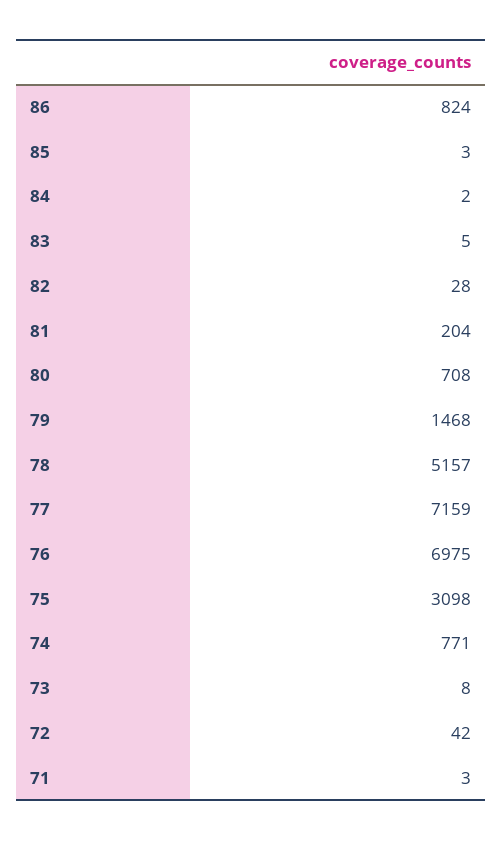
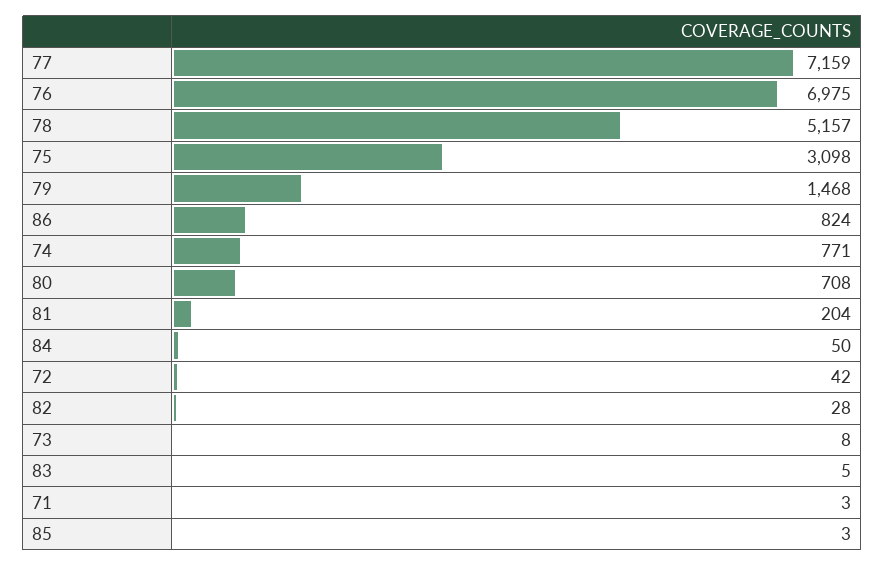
  {
    "86": 824,
    "85": 3,
-   "84": 2,
+   "84": 50,
    "83": 5,
    "82": 28,
    "81": 204,
    "80": 708,
    "79": 1468,
    "78": 5157,
    "77": 7159,
    "76": 6975,
    "75": 3098,
    "74": 771,
    "73": 8,
    "72": 42,
    "71": 3
  }

